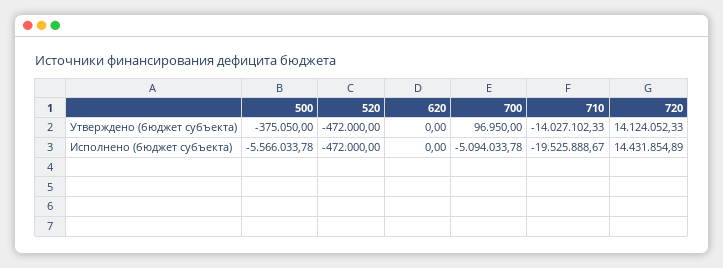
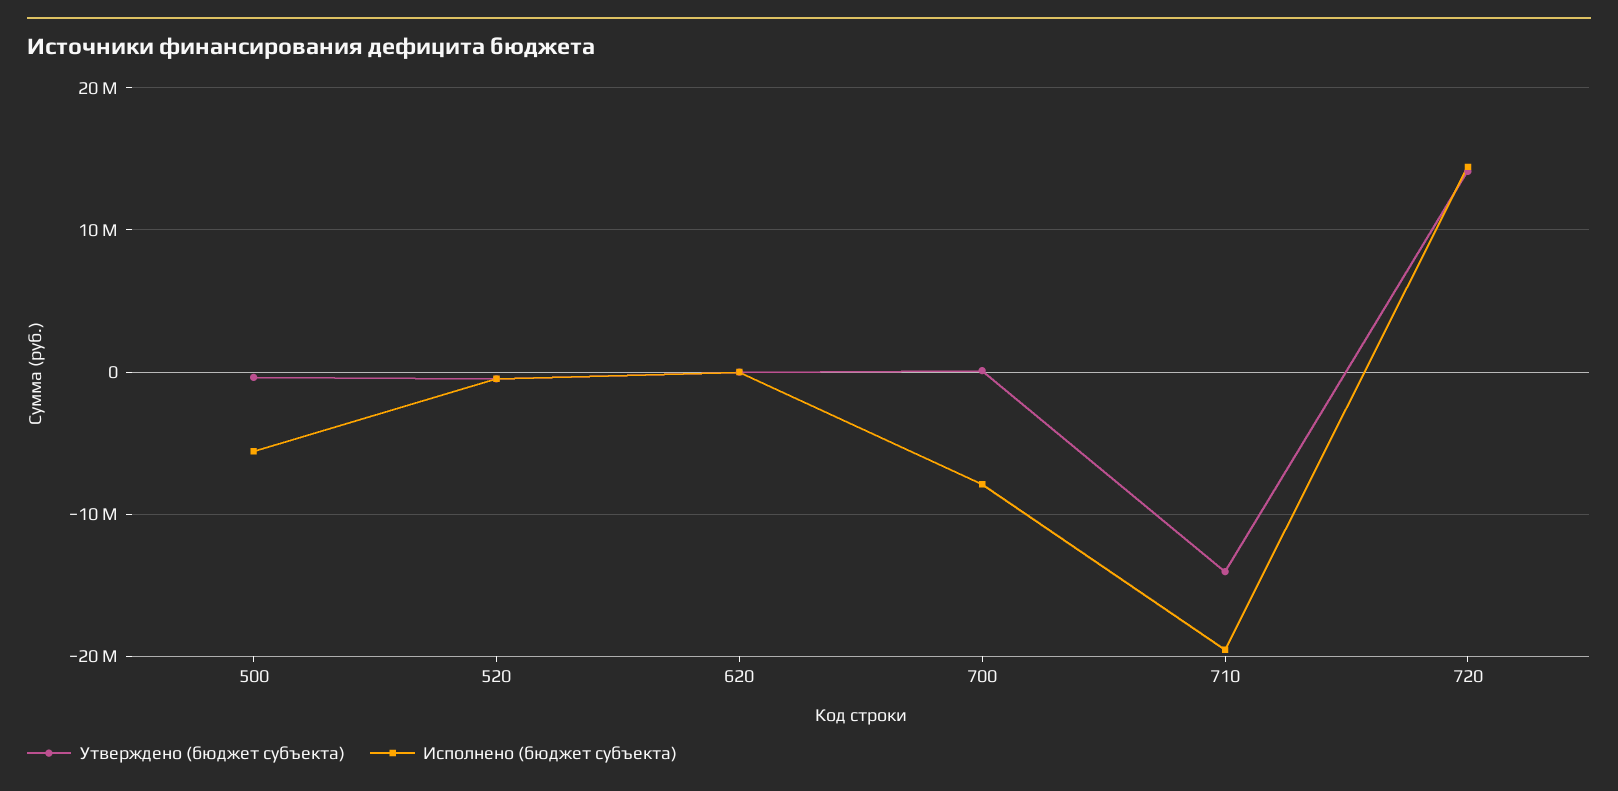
  {
    "Утверждено (бюджет субъекта)": {
      "500": -375050,
      "520": -472000,
      "620": 0,
      "700": 96950,
      "710": -14027102.33,
      "720": 14124052.33
    },
    "Исполнено (бюджет субъекта)": {
      "500": -5566033.78,
      "520": -472000,
      "620": 0,
-     "700": -5094033.78,
+     "700": -8000000,
      "710": -19525888.67,
      "720": 14431854.89
    }
  }

